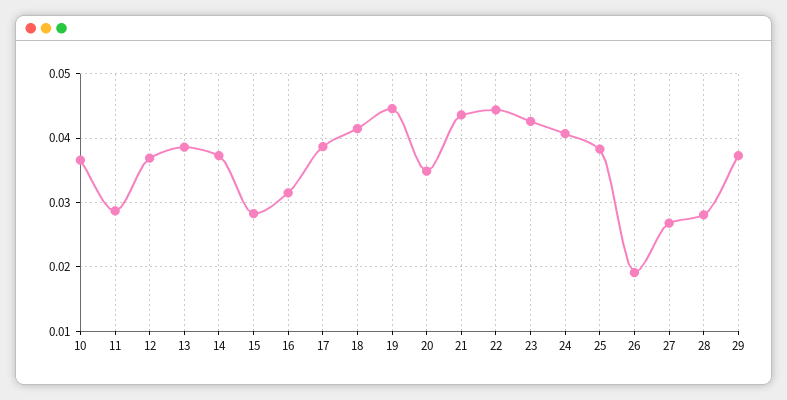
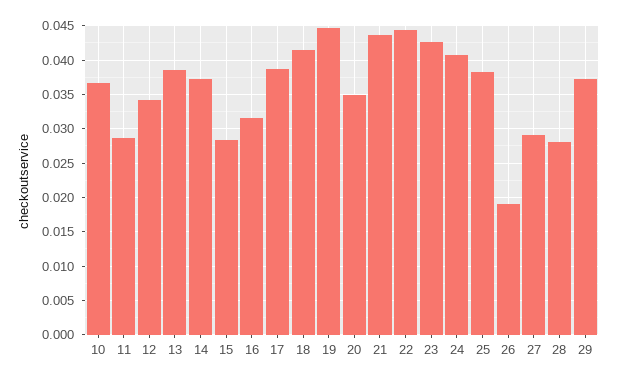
  {
    "10": 0.037,
    "11": 0.029,
-   "12": 0.037,
+   "12": 0.034,
    "13": 0.039,
    "14": 0.037,
    "15": 0.028,
    "16": 0.032,
    "17": 0.039,
    "18": 0.042,
    "19": 0.045,
    "20": 0.035,
    "21": 0.044,
    "22": 0.044,
    "23": 0.043,
    "24": 0.041,
    "25": 0.038,
    "26": 0.019,
-   "27": 0.027,
+   "27": 0.029,
    "28": 0.028,
    "29": 0.037
  }

